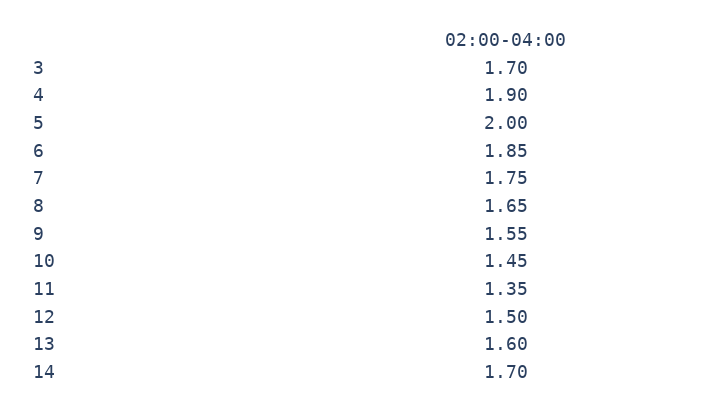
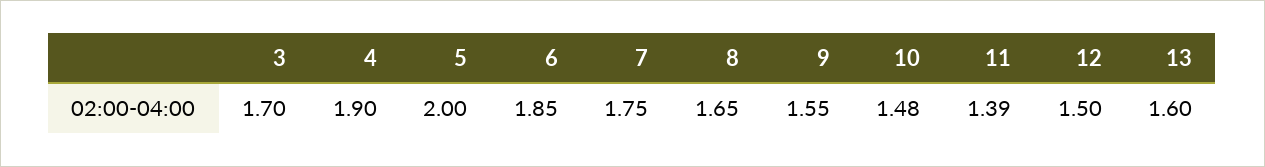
  {
    "3": 1.7,
    "4": 1.9,
    "5": 2,
    "6": 1.85,
    "7": 1.75,
    "8": 1.65,
    "9": 1.55,
-   "10": 1.45,
+   "10": 1.48,
-   "11": 1.35,
+   "11": 1.39,
    "12": 1.5,
-   "13": 1.6,
+   "13": 1.6
-   "14": 1.7
  }

